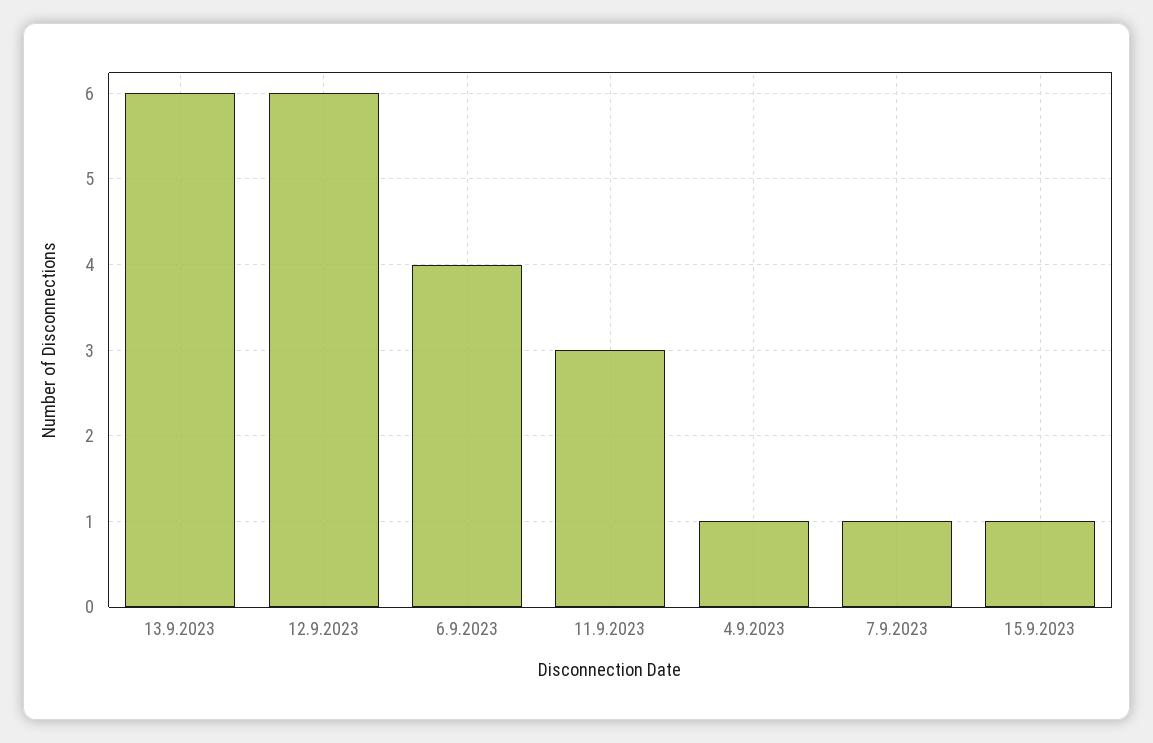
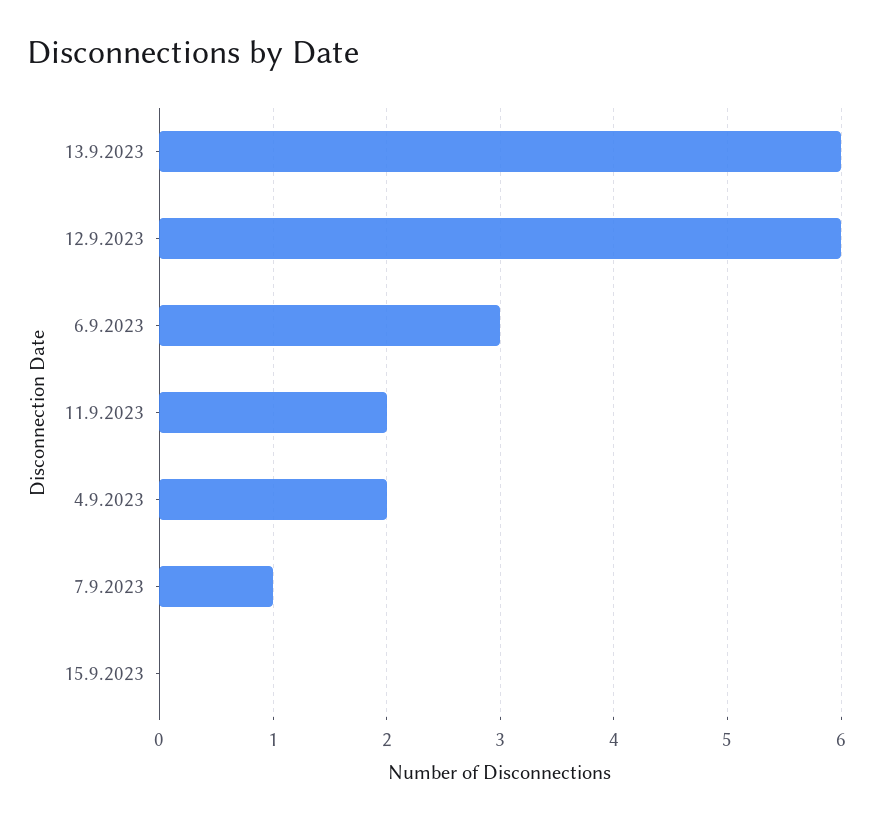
  {
    "13.9.2023": 6,
    "12.9.2023": 6,
-   "6.9.2023": 4,
+   "6.9.2023": 3,
-   "11.9.2023": 3,
+   "11.9.2023": 2,
-   "4.9.2023": 1,
+   "4.9.2023": 2,
    "7.9.2023": 1,
-   "15.9.2023": 1
+   "15.9.2023": 0
  }

